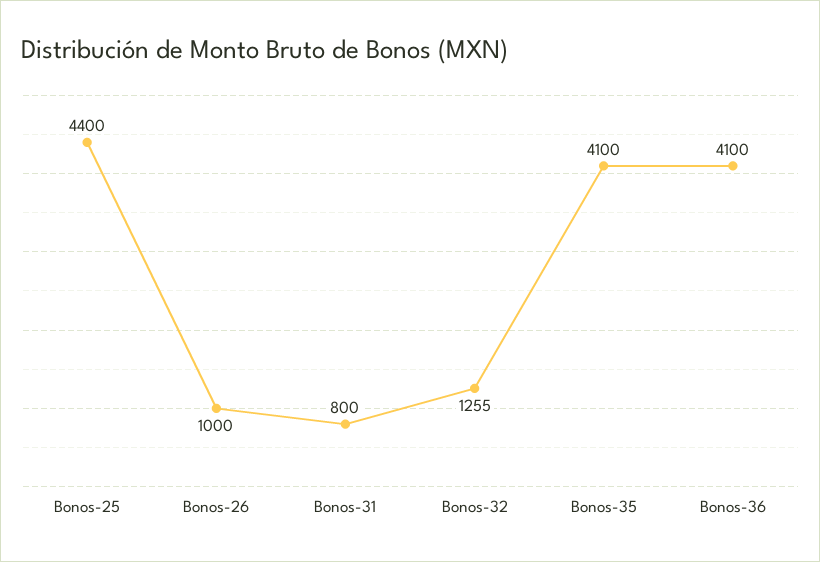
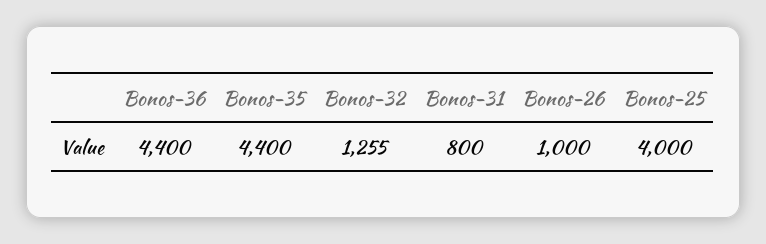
  {
-   "Bonos-25": 4400,
+   "Bonos-25": 4000,
    "Bonos-26": 1000,
    "Bonos-31": 800,
    "Bonos-32": 1255,
-   "Bonos-35": 4100,
+   "Bonos-35": 4400,
-   "Bonos-36": 4100
+   "Bonos-36": 4400
  }

